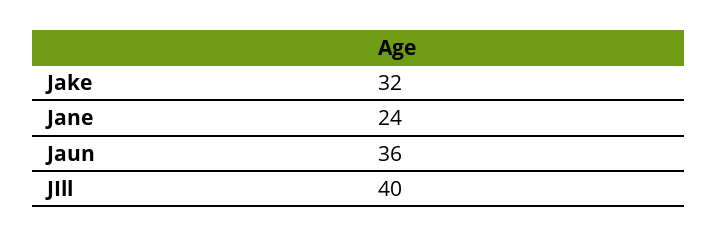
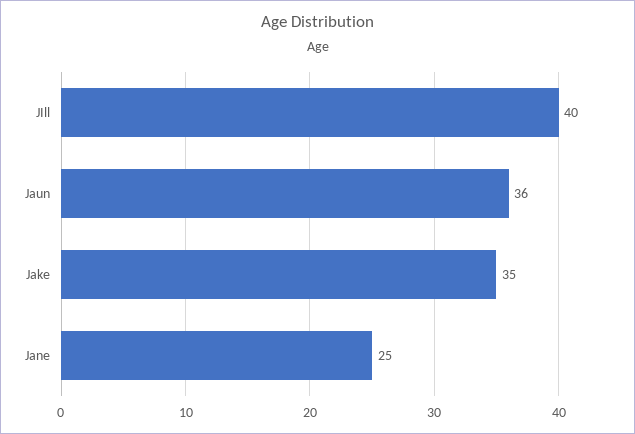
  {
-   "Jake": 32,
+   "Jake": 35,
-   "Jane": 24,
+   "Jane": 25,
    "Jaun": 36,
    "JIll": 40
  }

